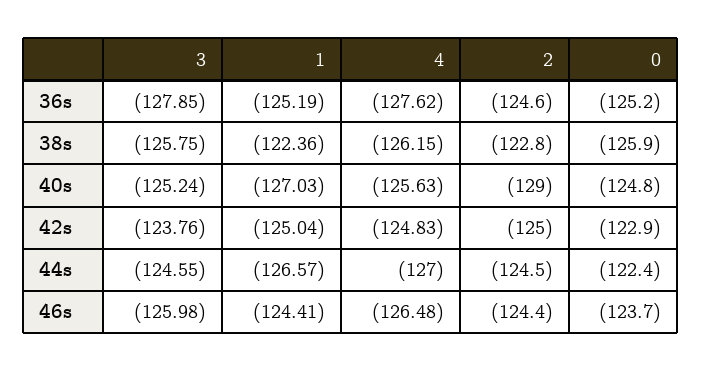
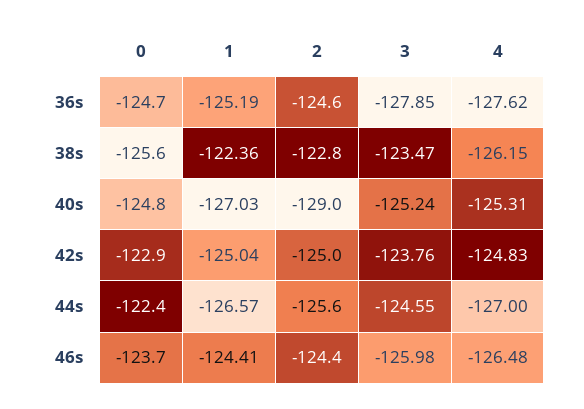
  {
    "3": {
      "36s": -127.85,
-     "38s": -125.75,
+     "38s": -123.47,
      "40s": -125.24,
      "42s": -123.76,
      "44s": -124.55,
      "46s": -125.98
    },
    "1": {
      "36s": -125.19,
      "38s": -122.36,
      "40s": -127.03,
      "42s": -125.04,
      "44s": -126.57,
      "46s": -124.41
    },
    "4": {
      "36s": -127.62,
      "38s": -126.15,
-     "40s": -125.63,
+     "40s": -125.31,
      "42s": -124.83,
      "44s": -127,
      "46s": -126.48
    },
    "2": {
      "36s": -124.6,
      "38s": -122.8,
      "40s": -129,
      "42s": -125,
-     "44s": -124.5,
+     "44s": -125.6,
      "46s": -124.4
    },
    "0": {
-     "36s": -125.2,
+     "36s": -124.7,
-     "38s": -125.9,
+     "38s": -125.6,
      "40s": -124.8,
      "42s": -122.9,
      "44s": -122.4,
      "46s": -123.7
    }
  }

